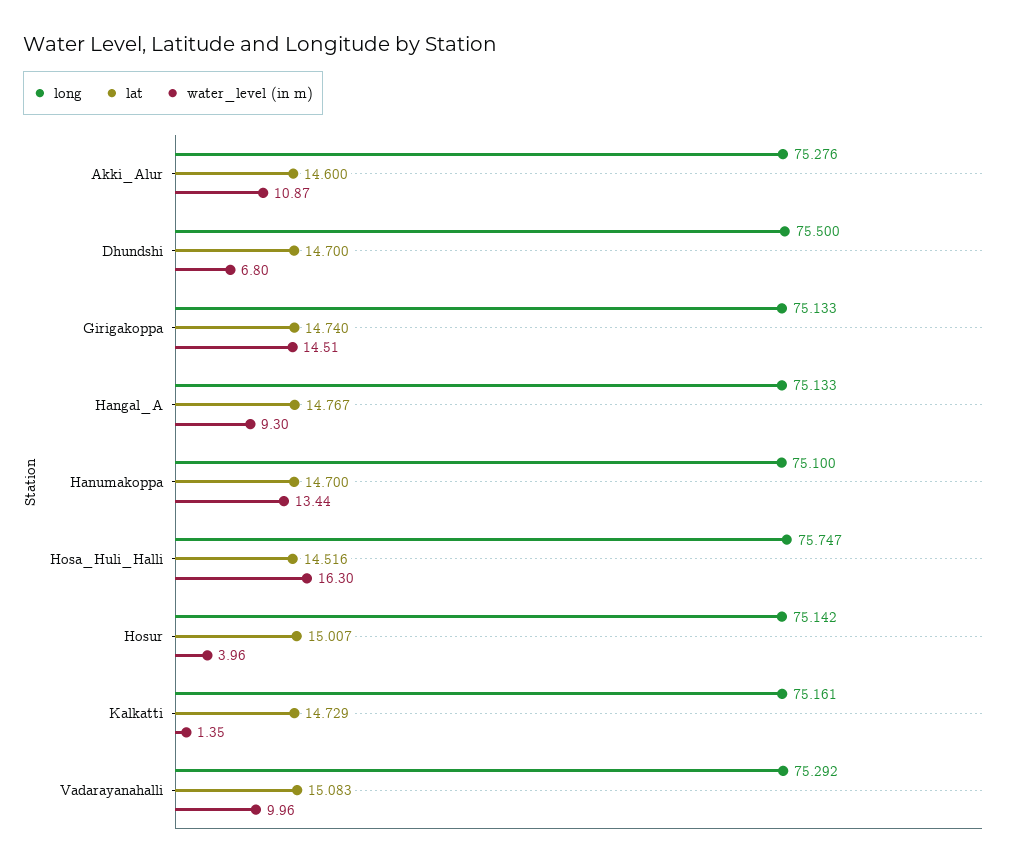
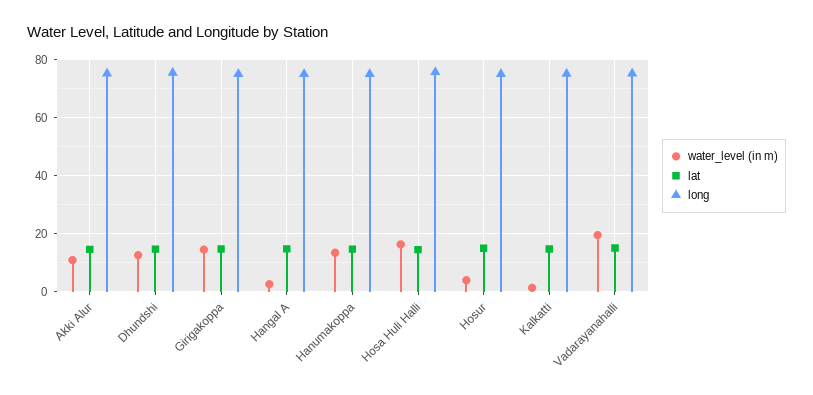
  {
    "long": {
      "Akki_Alur": 75.276,
      "Dhundshi": 75.5,
      "Girigakoppa": 75.133,
      "Hangal_A": 75.133,
      "Hanumakoppa": 75.1,
      "Hosa_Huli_Halli": 75.747,
      "Hosur": 75.142,
      "Kalkatti": 75.161,
      "Vadarayanahalli": 75.292
    },
    "lat": {
      "Akki_Alur": 14.6,
      "Dhundshi": 14.7,
      "Girigakoppa": 14.74,
      "Hangal_A": 14.767,
      "Hanumakoppa": 14.7,
      "Hosa_Huli_Halli": 14.516,
      "Hosur": 15.007,
      "Kalkatti": 14.729,
      "Vadarayanahalli": 15.083
    },
    "water_level (in m)": {
      "Akki_Alur": 10.87,
-     "Dhundshi": 6.8,
+     "Dhundshi": 12.5,
      "Girigakoppa": 14.51,
-     "Hangal_A": 9.3,
+     "Hangal_A": 2.5,
      "Hanumakoppa": 13.44,
      "Hosa_Huli_Halli": 16.3,
      "Hosur": 3.96,
      "Kalkatti": 1.35,
-     "Vadarayanahalli": 9.96
+     "Vadarayanahalli": 20
    }
  }

